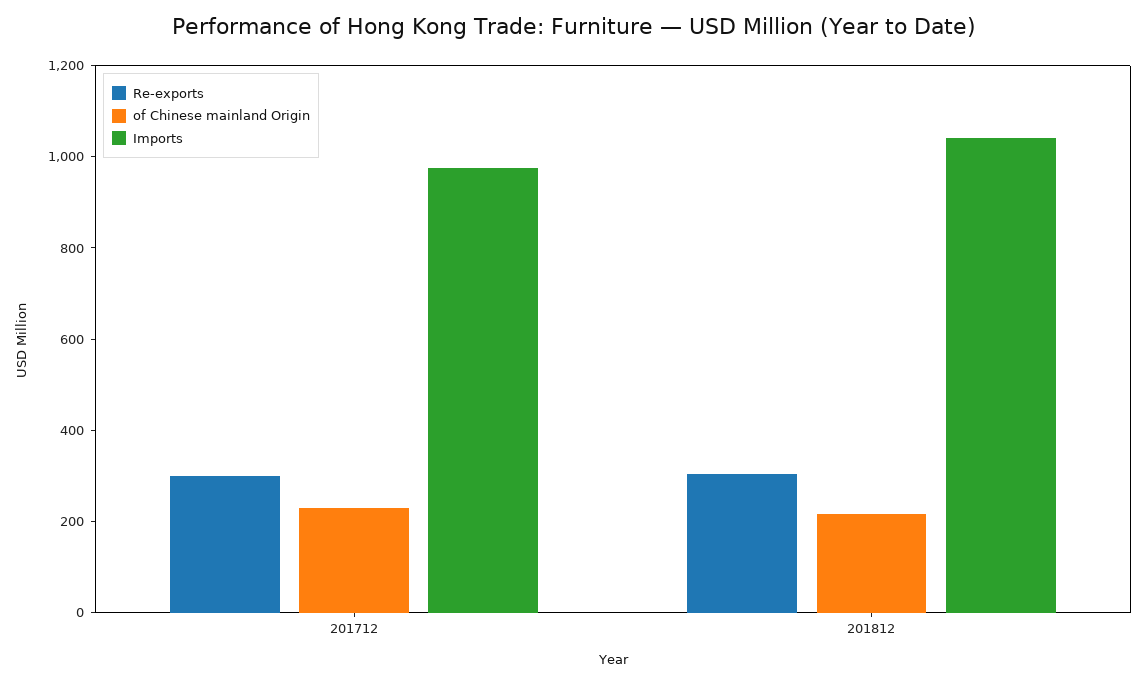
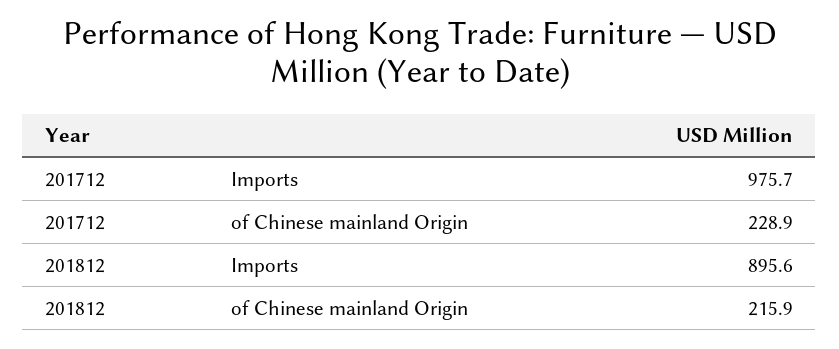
  {
-   "Re-exports": {
-     "201712": 300,
-     "201812": 300
-   },
    "of Chinese mainland Origin": {
      "201712": 228.9,
      "201812": 215.9
    },
    "Imports": {
      "201712": 975.7,
-     "201812": 1050
+     "201812": 895.6
    }
  }

